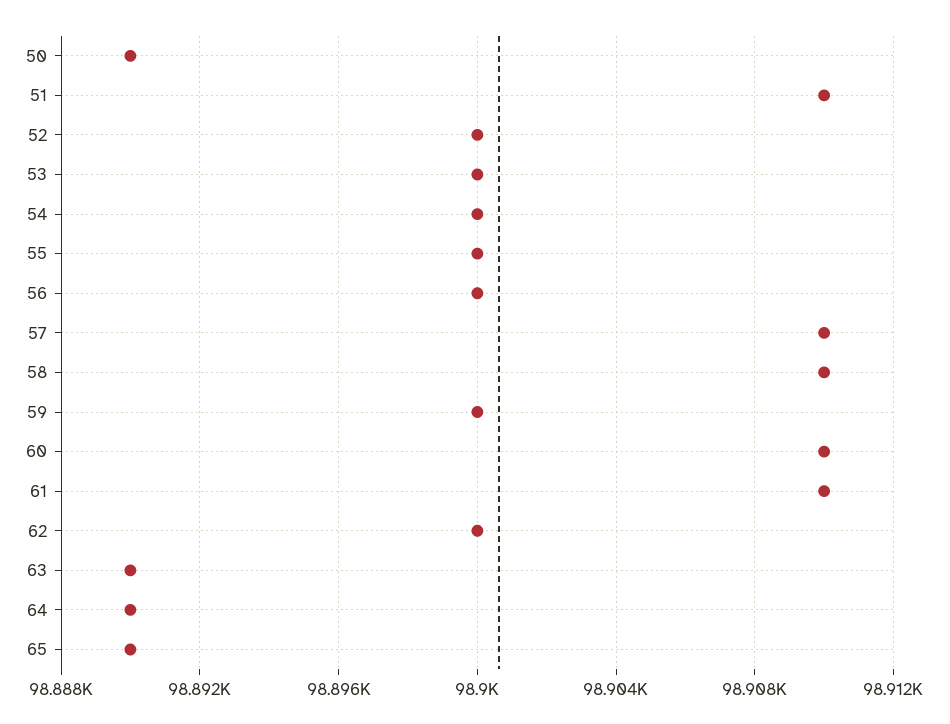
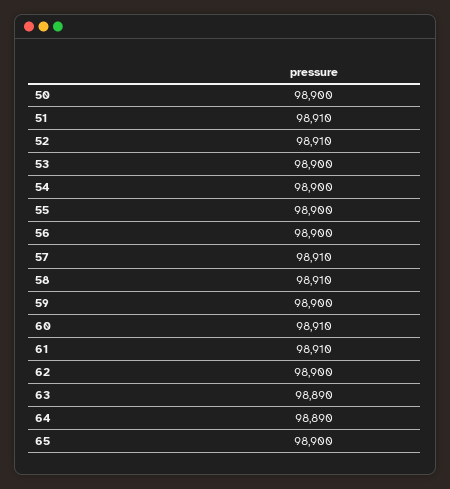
  {
-   "50": 98890,
+   "50": 98900,
    "51": 98910,
-   "52": 98900,
+   "52": 98910,
    "53": 98900,
    "54": 98900,
    "55": 98900,
    "56": 98900,
    "57": 98910,
    "58": 98910,
    "59": 98900,
    "60": 98910,
    "61": 98910,
    "62": 98900,
    "63": 98890,
    "64": 98890,
-   "65": 98890
+   "65": 98900
  }

